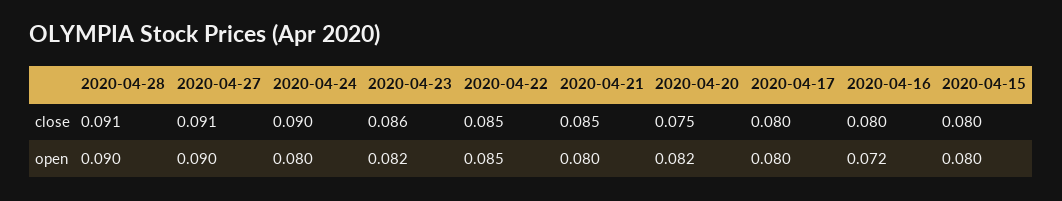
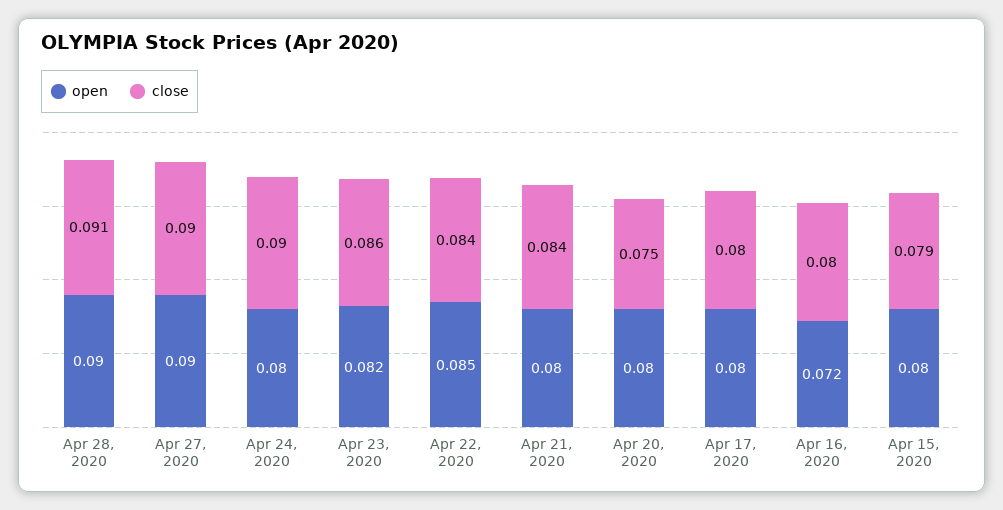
  {
    "close": {
      "2020-04-28": 0.091,
-     "2020-04-27": 0.091,
+     "2020-04-27": 0.09,
      "2020-04-24": 0.09,
      "2020-04-23": 0.086,
-     "2020-04-22": 0.085,
+     "2020-04-22": 0.084,
-     "2020-04-21": 0.085,
+     "2020-04-21": 0.084,
      "2020-04-20": 0.075,
      "2020-04-17": 0.08,
      "2020-04-16": 0.08,
-     "2020-04-15": 0.08
+     "2020-04-15": 0.079
    },
    "open": {
      "2020-04-28": 0.09,
      "2020-04-27": 0.09,
      "2020-04-24": 0.08,
      "2020-04-23": 0.082,
      "2020-04-22": 0.085,
      "2020-04-21": 0.08,
-     "2020-04-20": 0.082,
+     "2020-04-20": 0.08,
      "2020-04-17": 0.08,
      "2020-04-16": 0.072,
      "2020-04-15": 0.08
    }
  }

